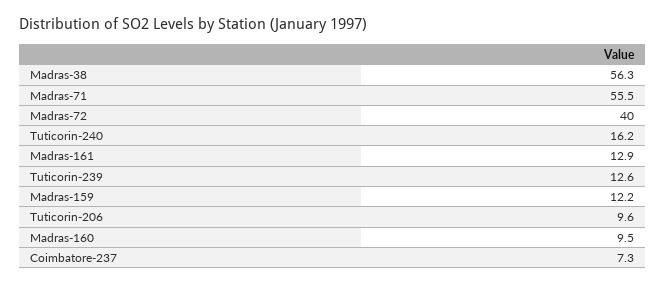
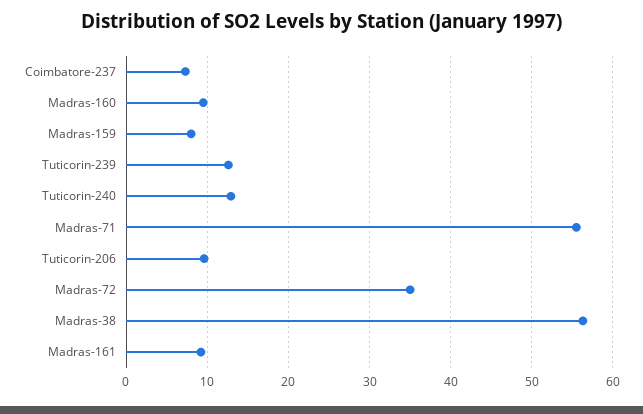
  {
    "Madras-38": 56.3,
    "Madras-71": 55.5,
-   "Madras-72": 40,
+   "Madras-72": 35,
-   "Tuticorin-240": 16.2,
+   "Tuticorin-240": 13,
-   "Madras-161": 12.9,
+   "Madras-161": 9,
    "Tuticorin-239": 12.6,
-   "Madras-159": 12.2,
+   "Madras-159": 8,
    "Tuticorin-206": 9.6,
    "Madras-160": 9.5,
    "Coimbatore-237": 7.3
  }

